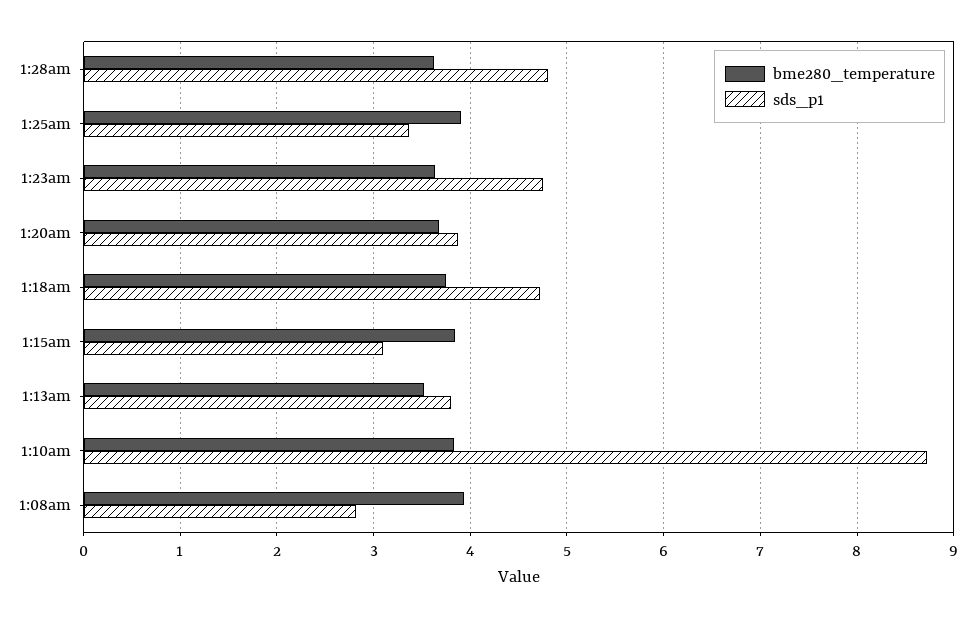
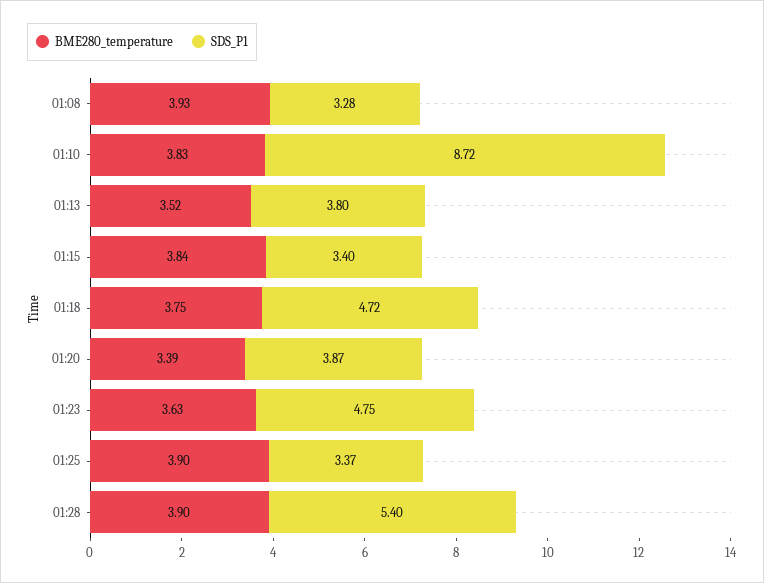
  {
    "bme280_temperature": {
-     "1:28am": 3.6,
+     "1:28am": 3.9,
      "1:25am": 3.9,
      "1:23am": 3.63,
-     "1:20am": 3.7,
+     "1:20am": 3.39,
      "1:18am": 3.75,
      "1:15am": 3.84,
      "1:13am": 3.52,
      "1:10am": 3.83,
      "1:08am": 3.93
    },
    "sds_p1": {
-     "1:28am": 4.8,
+     "1:28am": 5.4,
      "1:25am": 3.37,
      "1:23am": 4.75,
      "1:20am": 3.87,
      "1:18am": 4.72,
-     "1:15am": 3.1,
+     "1:15am": 3.4,
      "1:13am": 3.8,
      "1:10am": 8.72,
-     "1:08am": 2.8
+     "1:08am": 3.28
    }
  }

